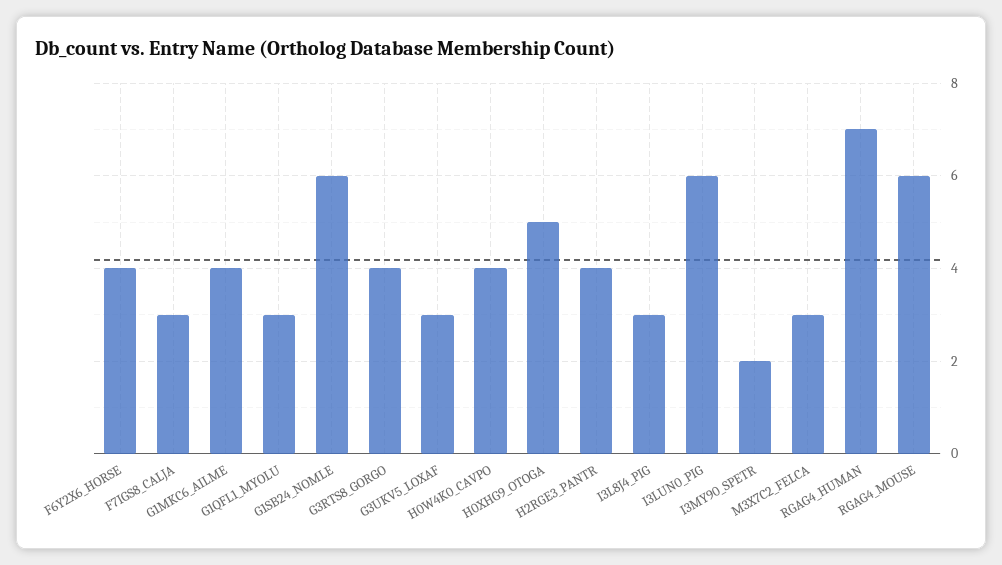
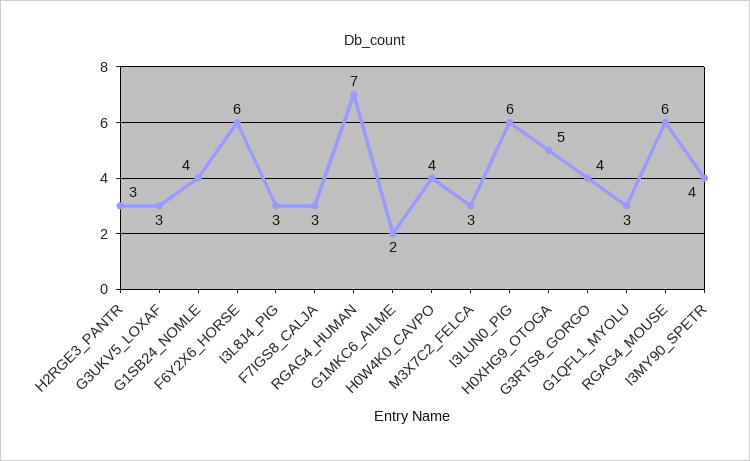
  {
-   "F6Y2X6_HORSE": 4,
+   "F6Y2X6_HORSE": 6,
    "F7IGS8_CALJA": 3,
-   "G1MKC6_AILME": 4,
+   "G1MKC6_AILME": 2,
    "G1QFL1_MYOLU": 3,
-   "G1SB24_NOMLE": 6,
+   "G1SB24_NOMLE": 4,
    "G3RTS8_GORGO": 4,
    "G3UKV5_LOXAF": 3,
    "H0W4K0_CAVPO": 4,
    "H0XHG9_OTOGA": 5,
-   "H2RGE3_PANTR": 4,
+   "H2RGE3_PANTR": 3,
    "I3L8J4_PIG": 3,
    "I3LUN0_PIG": 6,
-   "I3MY90_SPETR": 2,
+   "I3MY90_SPETR": 4,
    "M3X7C2_FELCA": 3,
    "RGAG4_HUMAN": 7,
    "RGAG4_MOUSE": 6
  }

